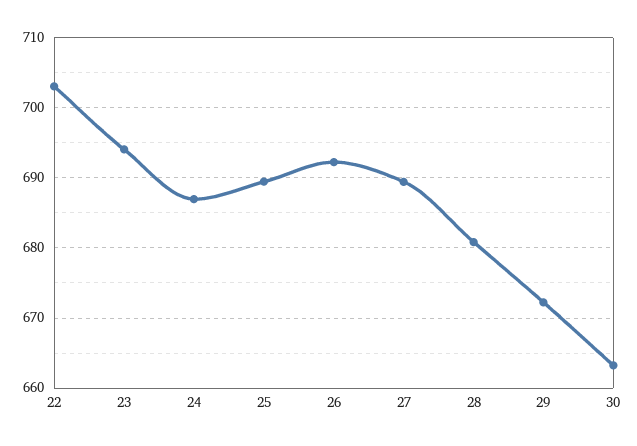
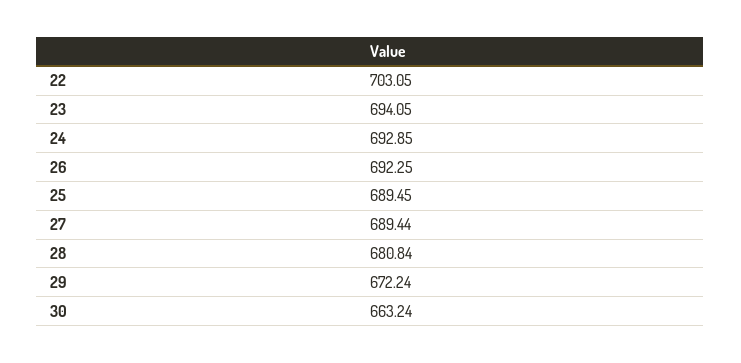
  {
    "22": 703.05,
    "23": 694.05,
-   "24": 687,
+   "24": 692.85,
    "25": 689.45,
    "26": 692.25,
    "27": 689.44,
    "28": 680.84,
    "29": 672.24,
    "30": 663.24
  }

